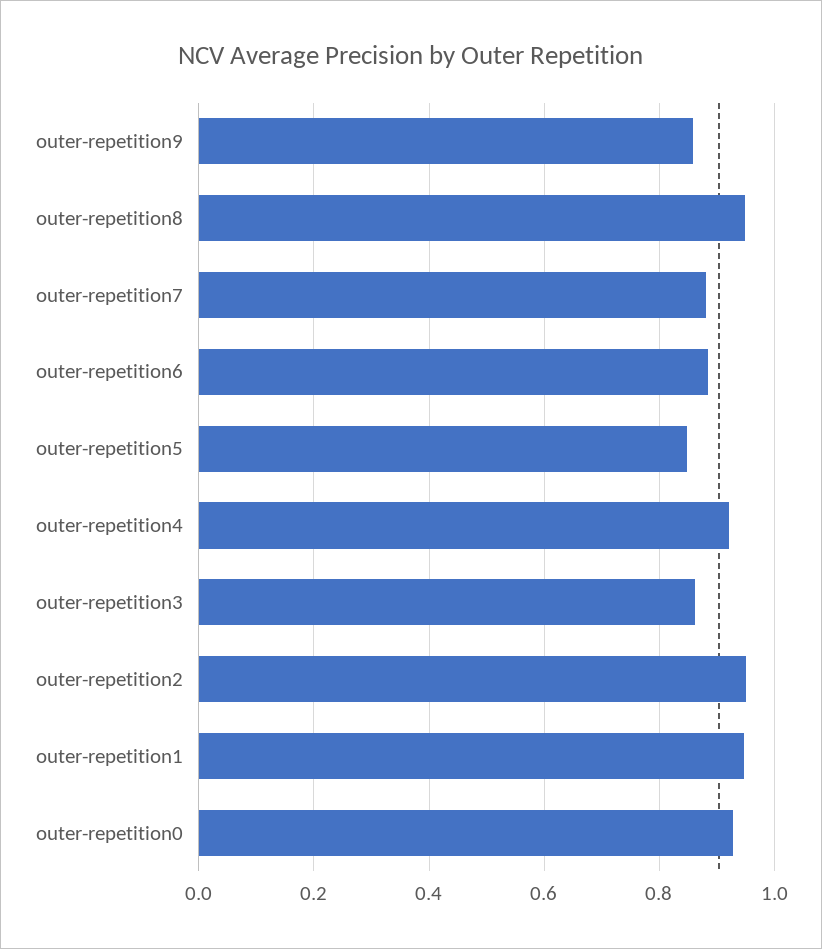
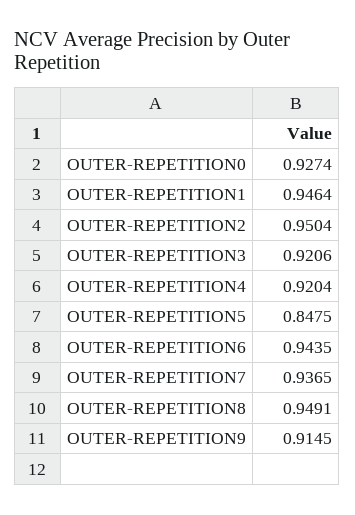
  {
-   "outer-repetition9": 0.86,
+   "outer-repetition9": 0.9145,
    "outer-repetition8": 0.9491,
-   "outer-repetition7": 0.88,
+   "outer-repetition7": 0.9365,
-   "outer-repetition6": 0.88,
+   "outer-repetition6": 0.9435,
    "outer-repetition5": 0.8475,
    "outer-repetition4": 0.9204,
-   "outer-repetition3": 0.86,
+   "outer-repetition3": 0.9206,
    "outer-repetition2": 0.9504,
    "outer-repetition1": 0.9464,
    "outer-repetition0": 0.9274
  }

